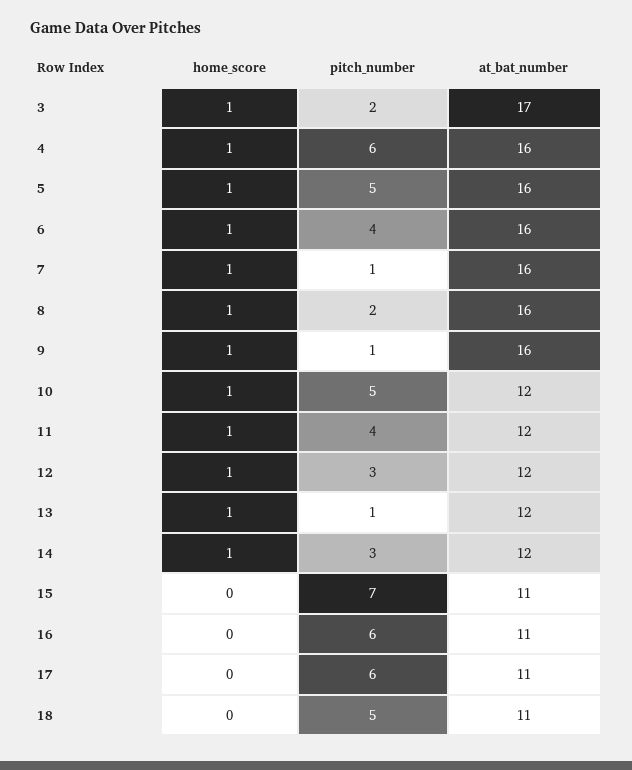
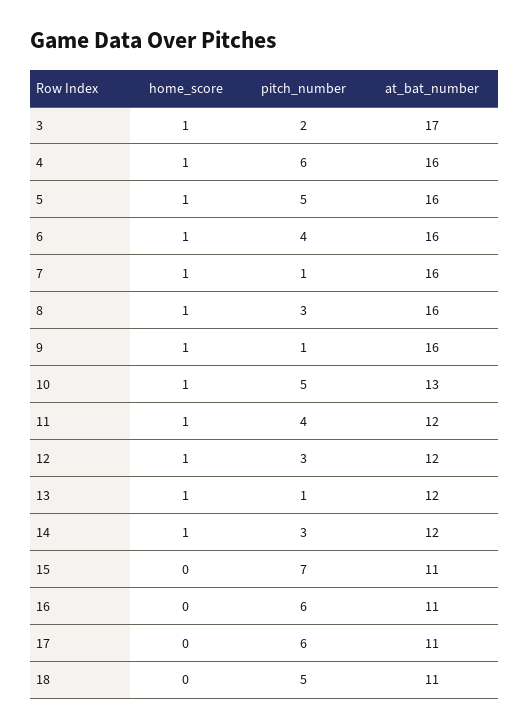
  {
    "home_score": {
      "3": 1,
      "4": 1,
      "5": 1,
      "6": 1,
      "7": 1,
      "8": 1,
      "9": 1,
      "10": 1,
      "11": 1,
      "12": 1,
      "13": 1,
      "14": 1,
      "15": 0,
      "16": 0,
      "17": 0,
      "18": 0
    },
    "pitch_number": {
      "3": 2,
      "4": 6,
      "5": 5,
      "6": 4,
      "7": 1,
-     "8": 2,
+     "8": 3,
      "9": 1,
      "10": 5,
      "11": 4,
      "12": 3,
      "13": 1,
      "14": 3,
      "15": 7,
      "16": 6,
      "17": 6,
      "18": 5
    },
    "at_bat_number": {
      "3": 17,
      "4": 16,
      "5": 16,
      "6": 16,
      "7": 16,
      "8": 16,
      "9": 16,
-     "10": 12,
+     "10": 13,
      "11": 12,
      "12": 12,
      "13": 12,
      "14": 12,
      "15": 11,
      "16": 11,
      "17": 11,
      "18": 11
    }
  }

